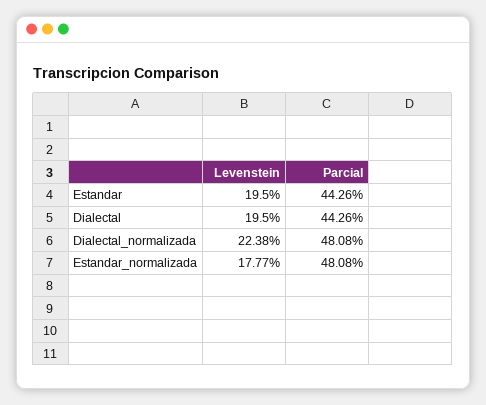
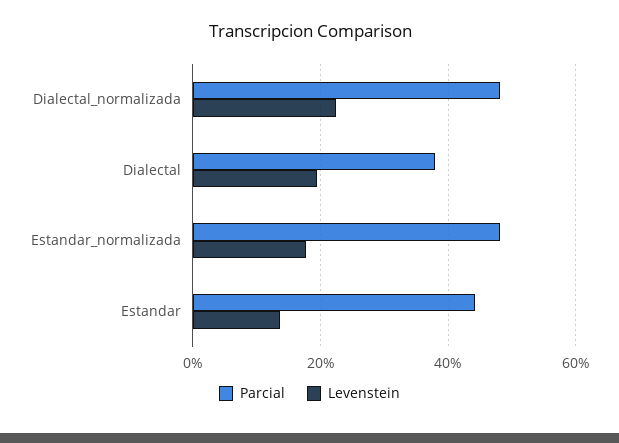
  {
    "Levenstein": {
-     "Estandar": 19.5,
+     "Estandar": 14,
      "Dialectal": 19.5,
      "Dialectal_normalizada": 22.38,
      "Estandar_normalizada": 17.77
    },
    "Parcial": {
      "Estandar": 44.26,
-     "Dialectal": 44.26,
+     "Dialectal": 38,
      "Dialectal_normalizada": 48.08,
      "Estandar_normalizada": 48.08
    }
  }

